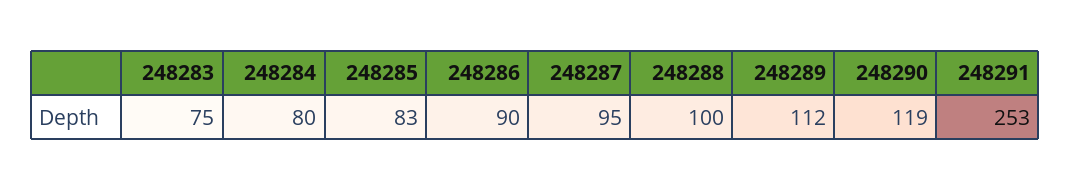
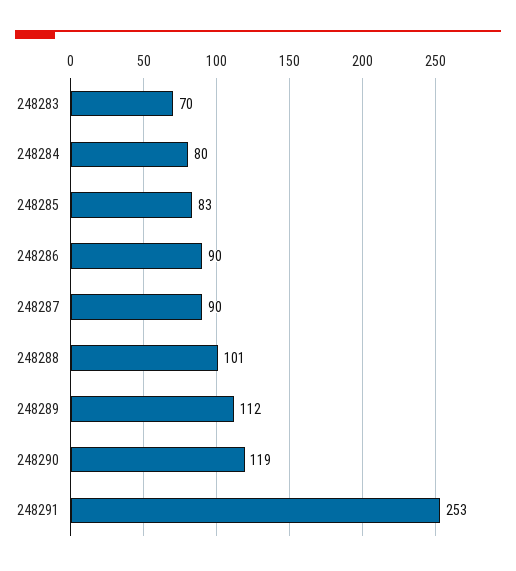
  {
-   "248283": 75,
+   "248283": 70,
    "248284": 80,
    "248285": 83,
    "248286": 90,
-   "248287": 95,
+   "248287": 90,
-   "248288": 100,
+   "248288": 101,
    "248289": 112,
    "248290": 119,
    "248291": 253
  }

